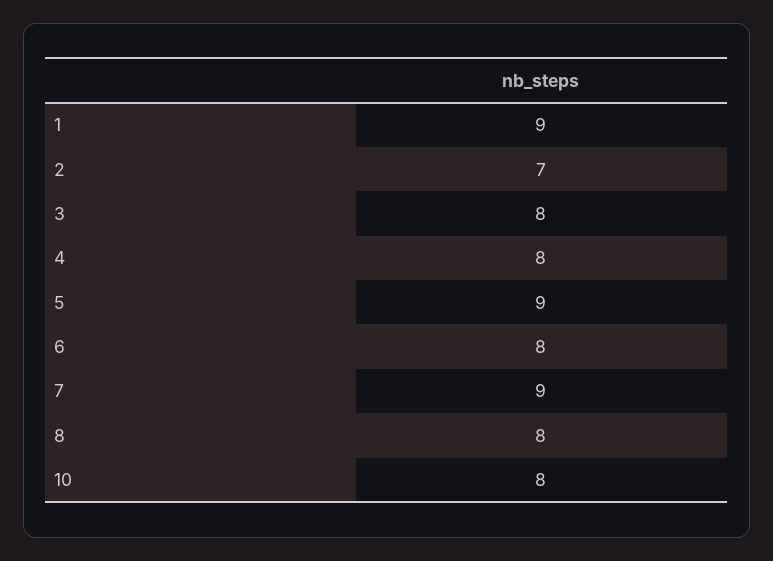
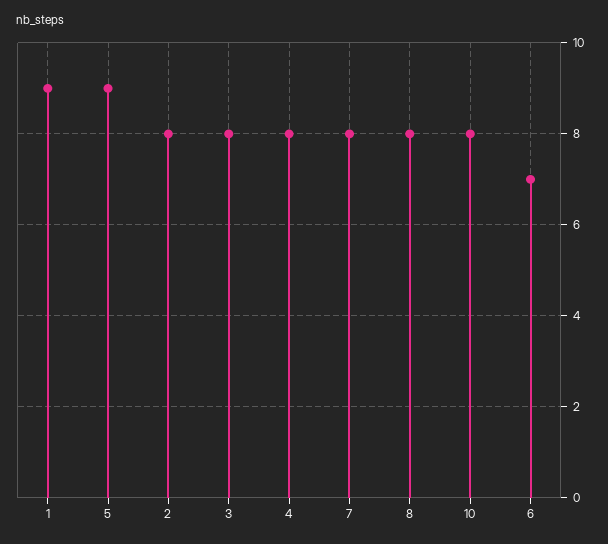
  {
    "1": 9,
-   "2": 7,
+   "2": 8,
    "3": 8,
    "4": 8,
    "5": 9,
-   "6": 8,
+   "6": 7,
-   "7": 9,
+   "7": 8,
    "8": 8,
    "10": 8
  }

